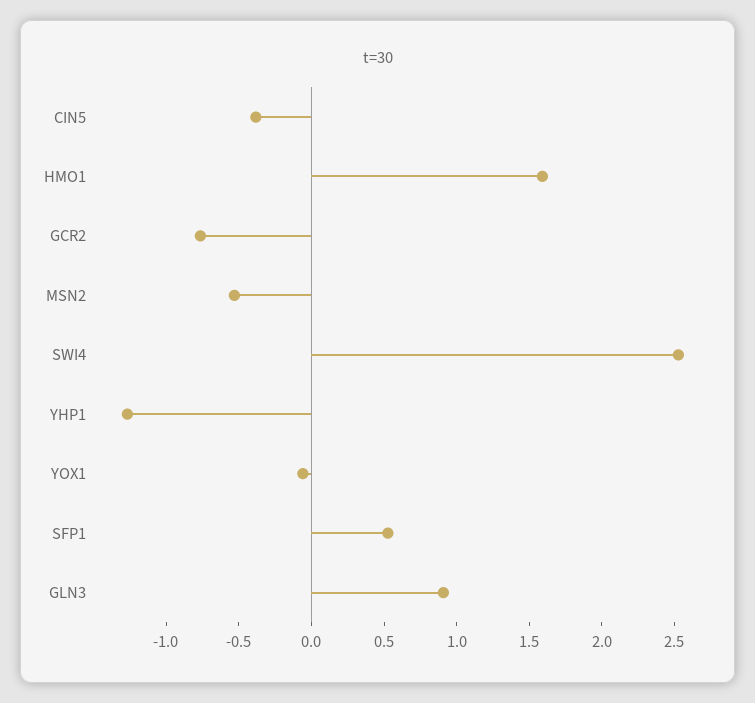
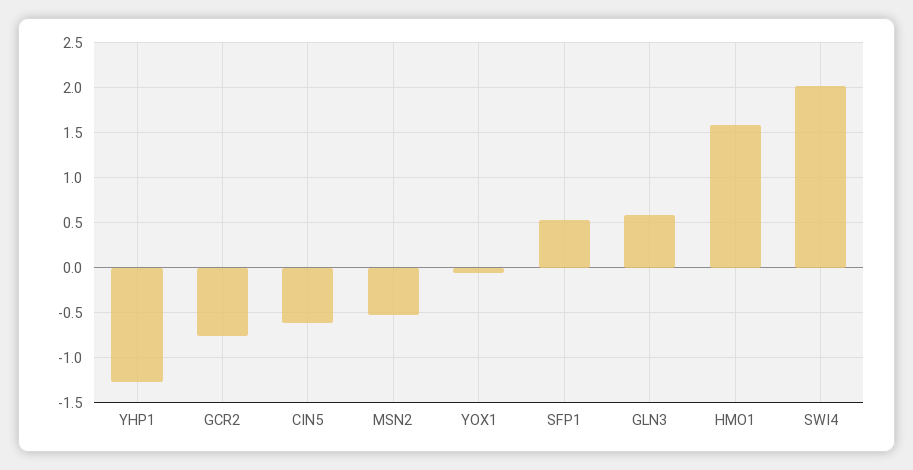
  {
-   "CIN5": -0.4,
+   "CIN5": -0.6,
    "HMO1": 1.6,
    "GCR2": -0.8,
    "MSN2": -0.5,
-   "SWI4": 2.5,
+   "SWI4": 2,
    "YHP1": -1.3,
    "YOX1": -0.1,
    "SFP1": 0.5,
-   "GLN3": 0.9
+   "GLN3": 0.6
  }

